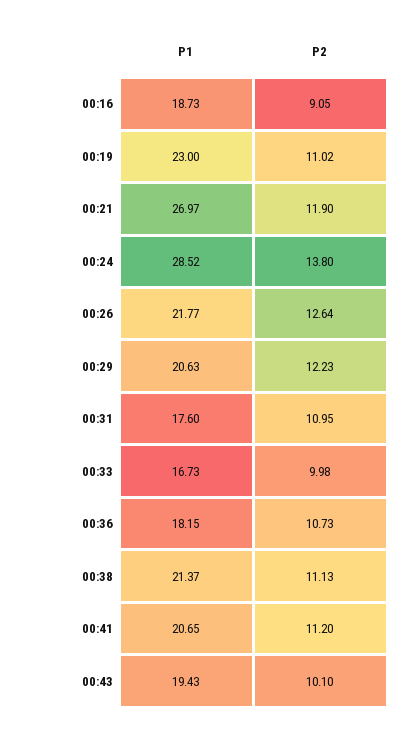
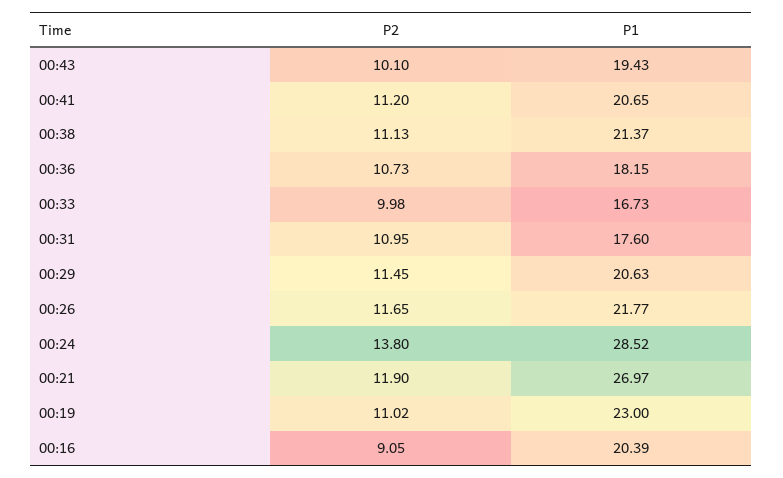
  {
    "P1": {
-     "00:16": 18.73,
+     "00:16": 20.39,
      "00:19": 23,
      "00:21": 26.97,
      "00:24": 28.52,
      "00:26": 21.77,
      "00:29": 20.63,
      "00:31": 17.6,
      "00:33": 16.73,
      "00:36": 18.15,
      "00:38": 21.37,
      "00:41": 20.65,
      "00:43": 19.43
    },
    "P2": {
      "00:16": 9.05,
      "00:19": 11.02,
      "00:21": 11.9,
      "00:24": 13.8,
-     "00:26": 12.64,
+     "00:26": 11.65,
-     "00:29": 12.23,
+     "00:29": 11.45,
      "00:31": 10.95,
      "00:33": 9.98,
      "00:36": 10.73,
      "00:38": 11.13,
      "00:41": 11.2,
      "00:43": 10.1
    }
  }

